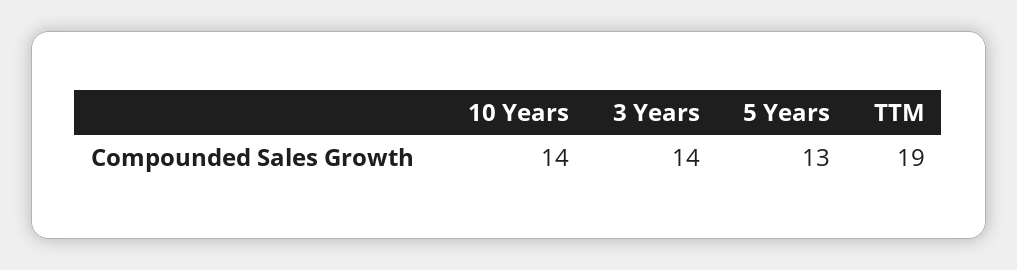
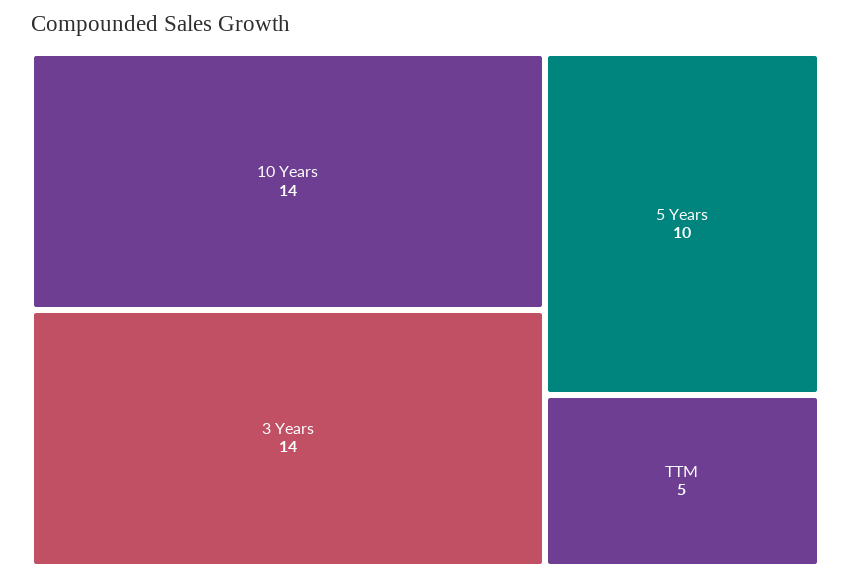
  {
    "10 Years": 14,
    "3 Years": 14,
-   "5 Years": 13,
+   "5 Years": 10,
-   "TTM": 19
+   "TTM": 5
  }

